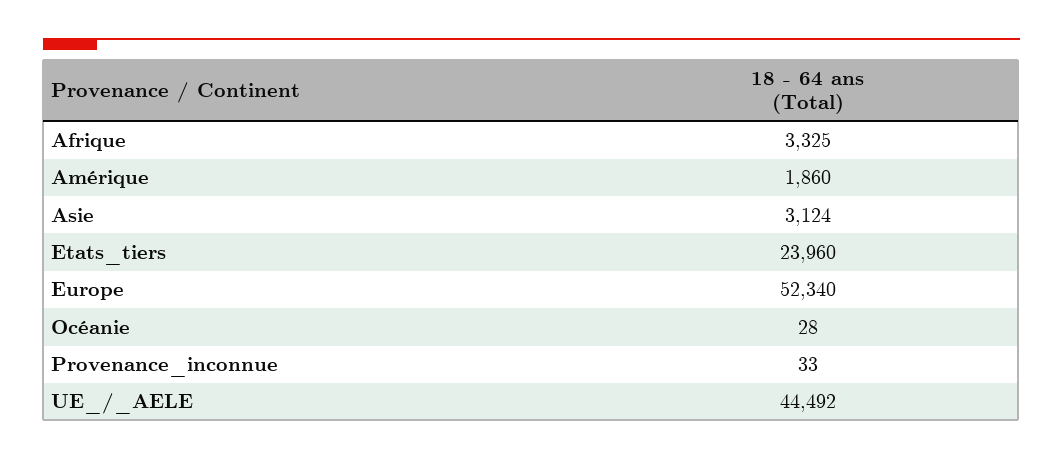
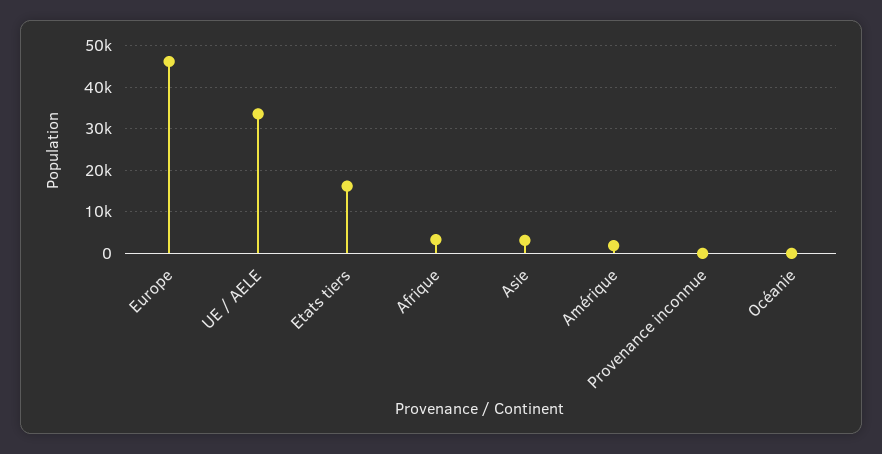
  {
    "Afrique": 3325,
    "Amérique": 1860,
    "Asie": 3124,
-   "Etats_tiers": 23960,
+   "Etats_tiers": 16000,
-   "Europe": 52340,
+   "Europe": 46000,
    "Océanie": 28,
    "Provenance_inconnue": 33,
-   "UE_/_AELE": 44492
+   "UE_/_AELE": 34000
  }

